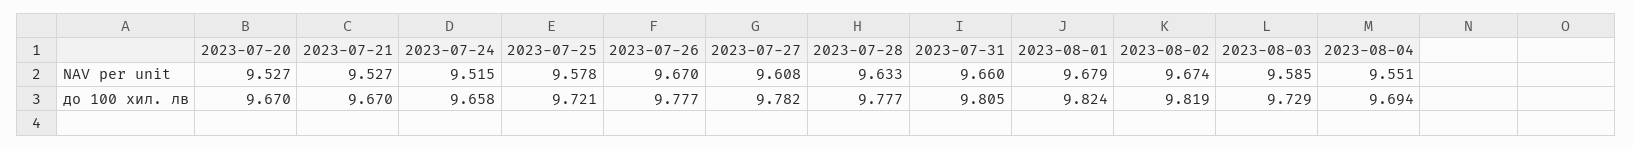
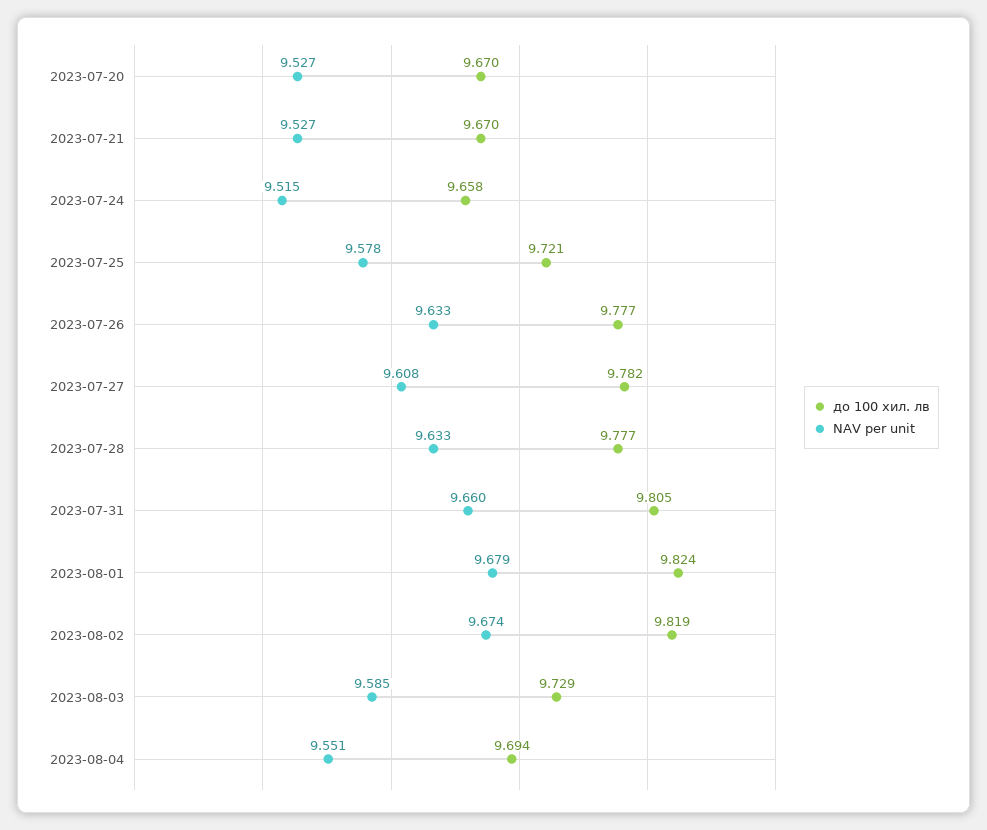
  {
    "NAV per unit": {
      "2023-07-20": 9.527,
      "2023-07-21": 9.527,
      "2023-07-24": 9.515,
      "2023-07-25": 9.578,
-     "2023-07-26": 9.67,
+     "2023-07-26": 9.633,
      "2023-07-27": 9.608,
      "2023-07-28": 9.633,
      "2023-07-31": 9.66,
      "2023-08-01": 9.679,
      "2023-08-02": 9.674,
      "2023-08-03": 9.585,
      "2023-08-04": 9.551
    },
    "до 100 хил. лв": {
      "2023-07-20": 9.67,
      "2023-07-21": 9.67,
      "2023-07-24": 9.658,
      "2023-07-25": 9.721,
      "2023-07-26": 9.777,
      "2023-07-27": 9.782,
      "2023-07-28": 9.777,
      "2023-07-31": 9.805,
      "2023-08-01": 9.824,
      "2023-08-02": 9.819,
      "2023-08-03": 9.729,
      "2023-08-04": 9.694
    }
  }

